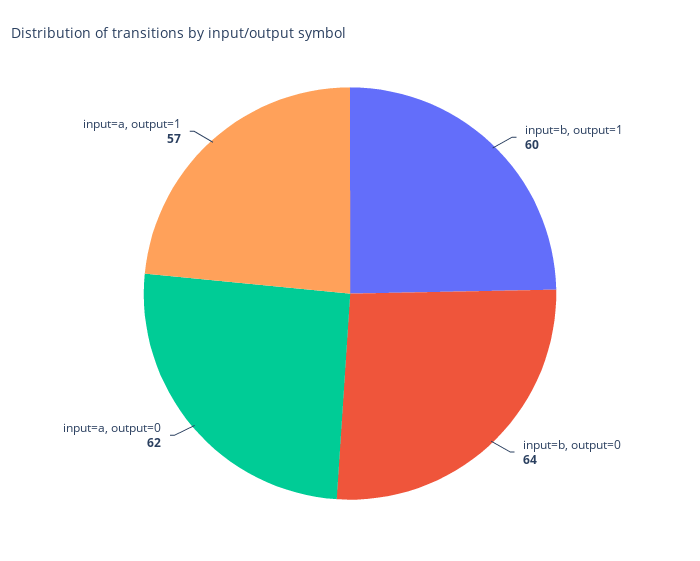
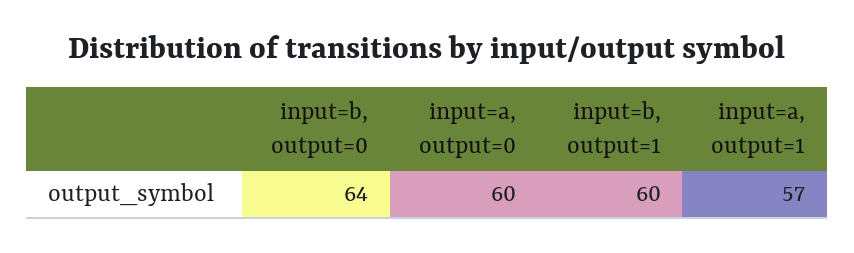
  {
    "input=b, output=1": 60,
    "input=b, output=0": 64,
-   "input=a, output=0": 62,
+   "input=a, output=0": 60,
    "input=a, output=1": 57
  }

